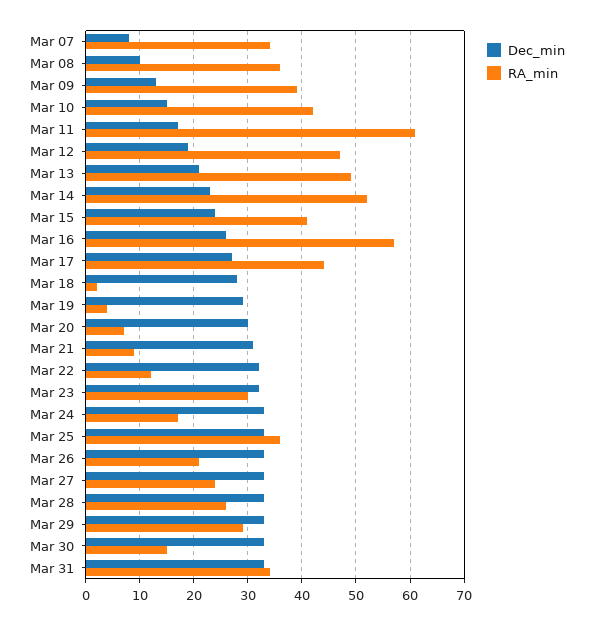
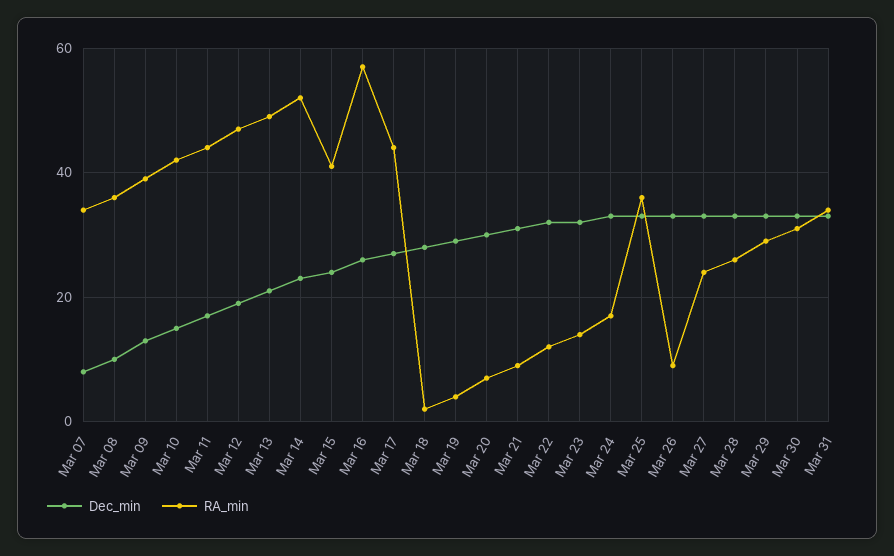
  {
    "Dec_min": {
      "Mar 07": 10,
      "Mar 08": 10,
      "Mar 09": 15,
      "Mar 10": 15,
      "Mar 11": 15,
      "Mar 12": 20,
      "Mar 13": 20,
      "Mar 14": 25,
      "Mar 15": 25,
      "Mar 16": 25,
      "Mar 17": 25,
      "Mar 18": 30,
      "Mar 19": 30,
      "Mar 20": 30,
      "Mar 21": 30,
      "Mar 22": 30,
      "Mar 23": 30,
      "Mar 24": 35,
      "Mar 25": 35,
      "Mar 26": 35,
      "Mar 27": 35,
      "Mar 28": 35,
      "Mar 29": 35,
      "Mar 30": 35,
      "Mar 31": 35
    },
    "RA_min": {
      "Mar 07": 35,
      "Mar 08": 35,
      "Mar 09": 40,
      "Mar 10": 40,
-     "Mar 11": 60,
+     "Mar 11": 45,
      "Mar 12": 45,
      "Mar 13": 50,
      "Mar 14": 50,
      "Mar 15": 40,
      "Mar 16": 55,
      "Mar 17": 45,
      "Mar 18": 0,
      "Mar 19": 5,
      "Mar 20": 5,
      "Mar 21": 10,
      "Mar 22": 10,
-     "Mar 23": 30,
+     "Mar 23": 15,
      "Mar 24": 15,
      "Mar 25": 35,
-     "Mar 26": 20,
+     "Mar 26": 10,
      "Mar 27": 25,
      "Mar 28": 25,
      "Mar 29": 30,
-     "Mar 30": 15,
+     "Mar 30": 30,
      "Mar 31": 35
    }
  }

